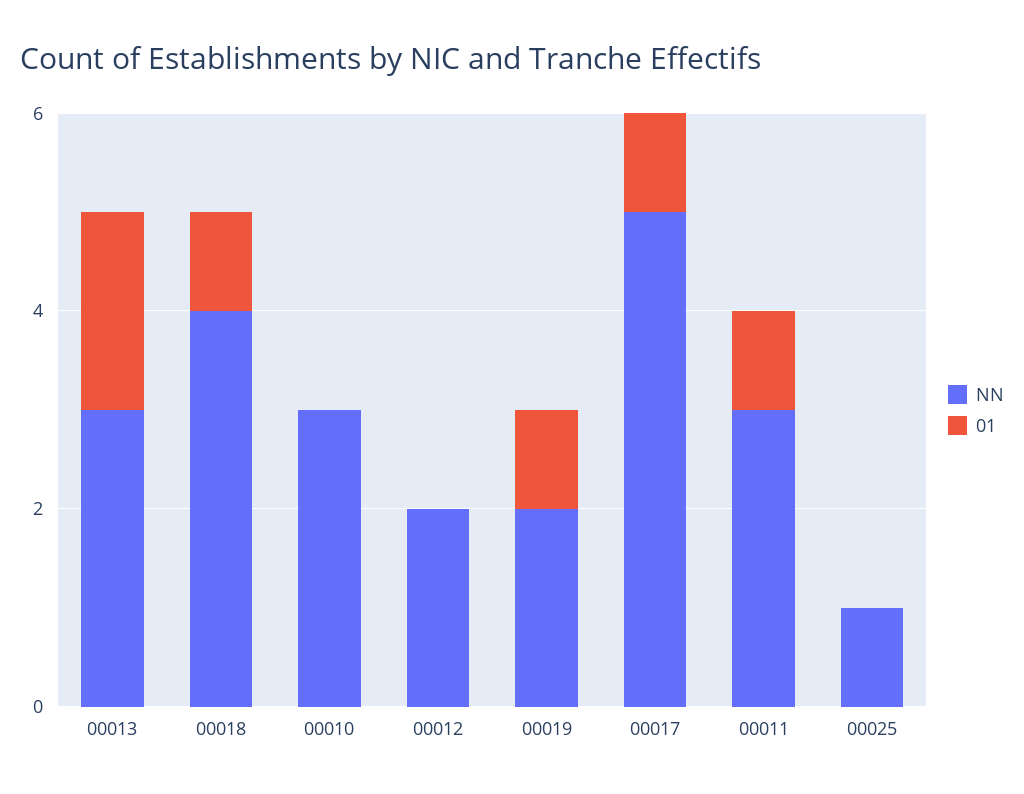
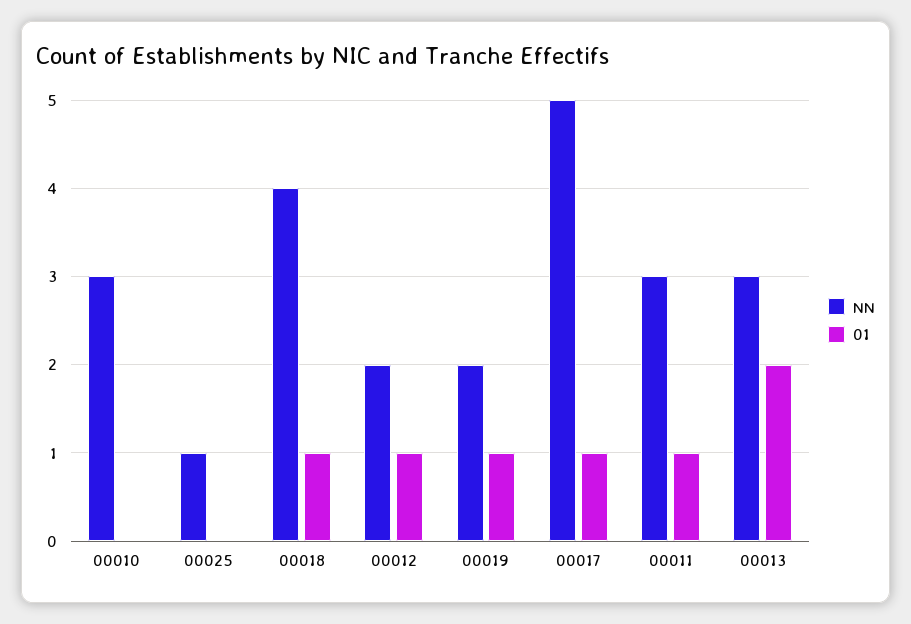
  {
    "NN": {
      "00013": 3,
      "00018": 4,
      "00010": 3,
      "00012": 2,
      "00019": 2,
      "00017": 5,
      "00011": 3,
      "00025": 1
    },
    "01": {
      "00013": 2,
      "00018": 1,
      "00010": 0,
-     "00012": 0,
+     "00012": 1,
      "00019": 1,
      "00017": 1,
      "00011": 1,
      "00025": 0
    }
  }

